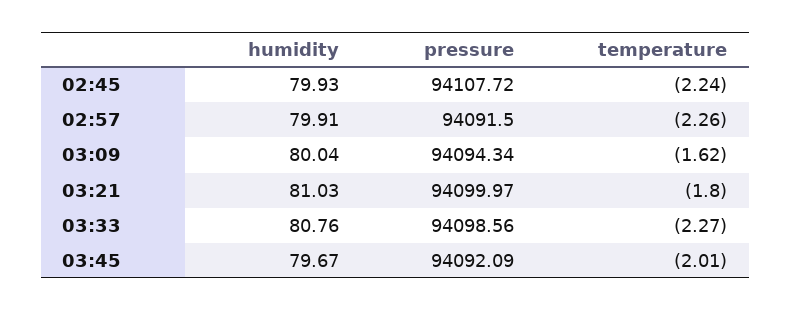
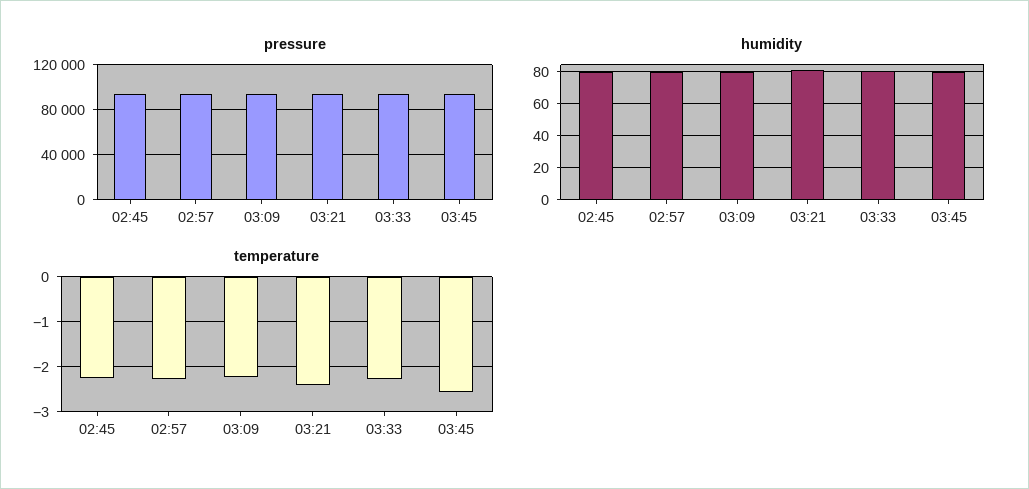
  {
    "humidity": {
      "02:45": 79.93,
      "02:57": 79.91,
      "03:09": 80.04,
      "03:21": 81.03,
      "03:33": 80.76,
      "03:45": 79.67
    },
    "pressure": {
      "02:45": 94107.72,
      "02:57": 94091.5,
      "03:09": 94094.34,
      "03:21": 94099.97,
      "03:33": 94098.56,
      "03:45": 94092.09
    },
    "temperature": {
      "02:45": -2.24,
      "02:57": -2.26,
-     "03:09": -1.62,
+     "03:09": -2.2,
-     "03:21": -1.8,
+     "03:21": -2.4,
      "03:33": -2.27,
-     "03:45": -2.01
+     "03:45": -2.6
    }
  }

